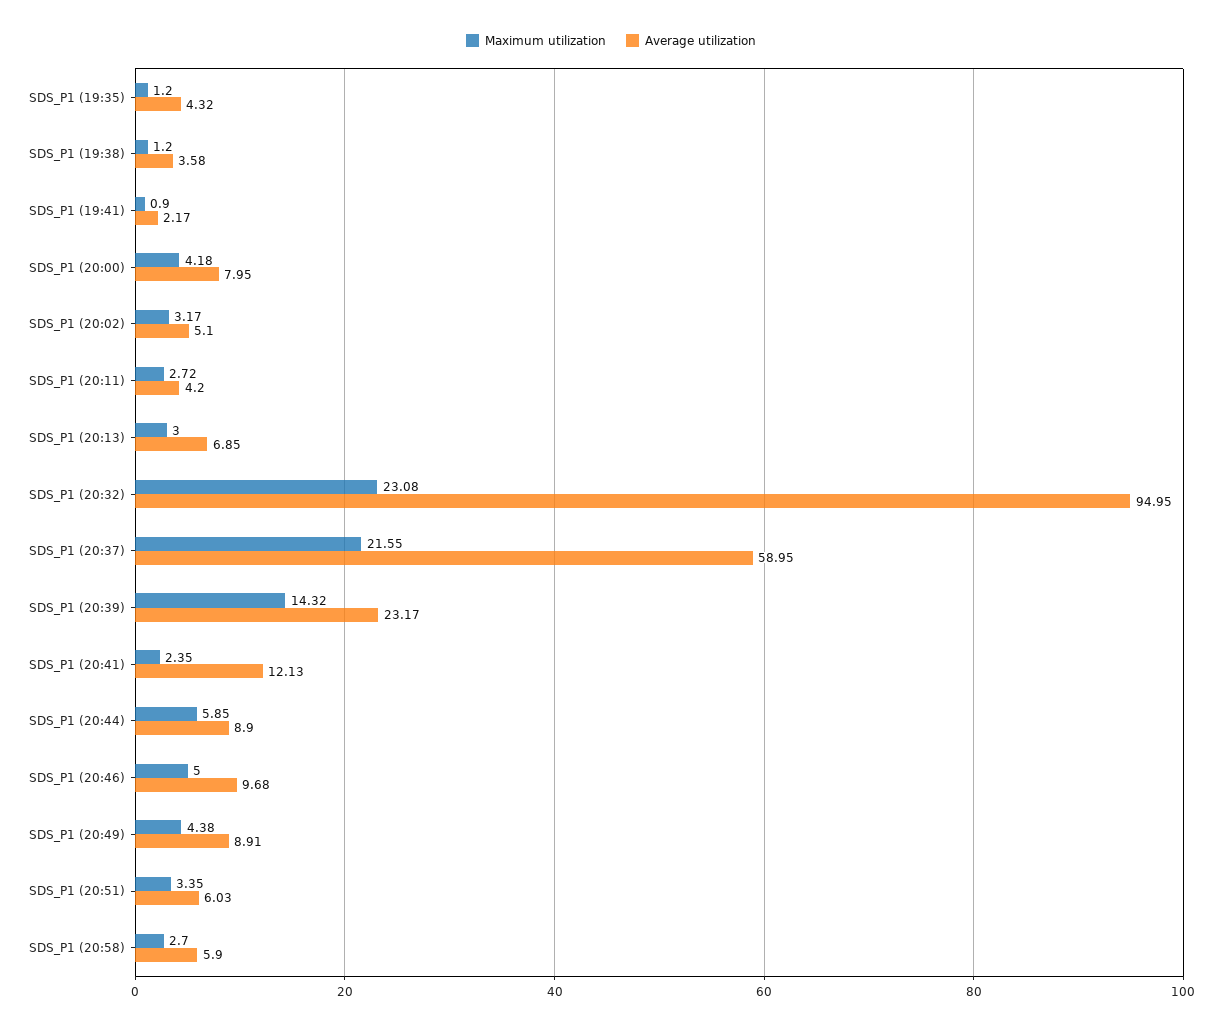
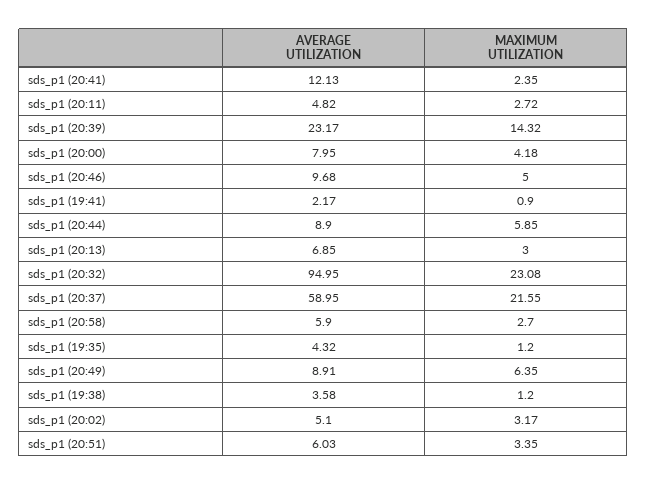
  {
    "Maximum utilization": {
      "SDS_P1 (19:35)": 1.2,
      "SDS_P1 (19:38)": 1.2,
      "SDS_P1 (19:41)": 0.9,
      "SDS_P1 (20:00)": 4.18,
      "SDS_P1 (20:02)": 3.17,
      "SDS_P1 (20:11)": 2.72,
      "SDS_P1 (20:13)": 3,
      "SDS_P1 (20:32)": 23.08,
      "SDS_P1 (20:37)": 21.55,
      "SDS_P1 (20:39)": 14.32,
      "SDS_P1 (20:41)": 2.35,
      "SDS_P1 (20:44)": 5.85,
      "SDS_P1 (20:46)": 5,
-     "SDS_P1 (20:49)": 4.38,
+     "SDS_P1 (20:49)": 6.35,
      "SDS_P1 (20:51)": 3.35,
      "SDS_P1 (20:58)": 2.7
    },
    "Average utilization": {
      "SDS_P1 (19:35)": 4.32,
      "SDS_P1 (19:38)": 3.58,
      "SDS_P1 (19:41)": 2.17,
      "SDS_P1 (20:00)": 7.95,
      "SDS_P1 (20:02)": 5.1,
-     "SDS_P1 (20:11)": 4.2,
+     "SDS_P1 (20:11)": 4.82,
      "SDS_P1 (20:13)": 6.85,
      "SDS_P1 (20:32)": 94.95,
      "SDS_P1 (20:37)": 58.95,
      "SDS_P1 (20:39)": 23.17,
      "SDS_P1 (20:41)": 12.13,
      "SDS_P1 (20:44)": 8.9,
      "SDS_P1 (20:46)": 9.68,
      "SDS_P1 (20:49)": 8.91,
      "SDS_P1 (20:51)": 6.03,
      "SDS_P1 (20:58)": 5.9
    }
  }

